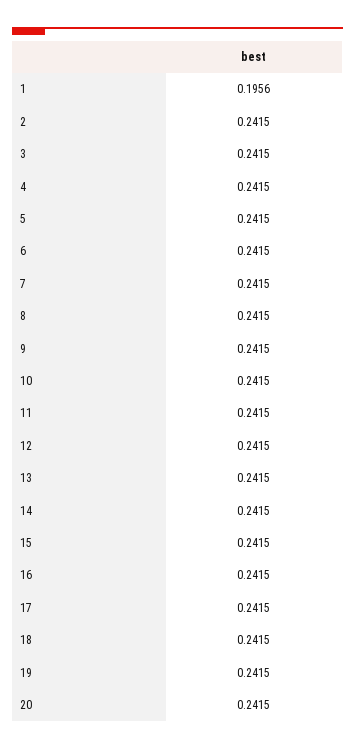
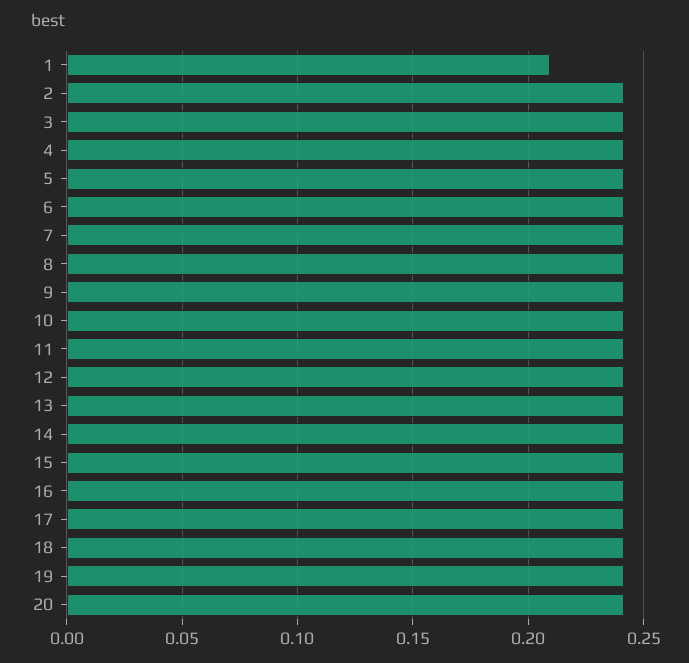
  {
-   "1": 0.1956,
+   "1": 0.21,
    "2": 0.2415,
    "3": 0.2415,
    "4": 0.2415,
    "5": 0.2415,
    "6": 0.2415,
    "7": 0.2415,
    "8": 0.2415,
    "9": 0.2415,
    "10": 0.2415,
    "11": 0.2415,
    "12": 0.2415,
    "13": 0.2415,
    "14": 0.2415,
    "15": 0.2415,
    "16": 0.2415,
    "17": 0.2415,
    "18": 0.2415,
    "19": 0.2415,
    "20": 0.2415
  }

